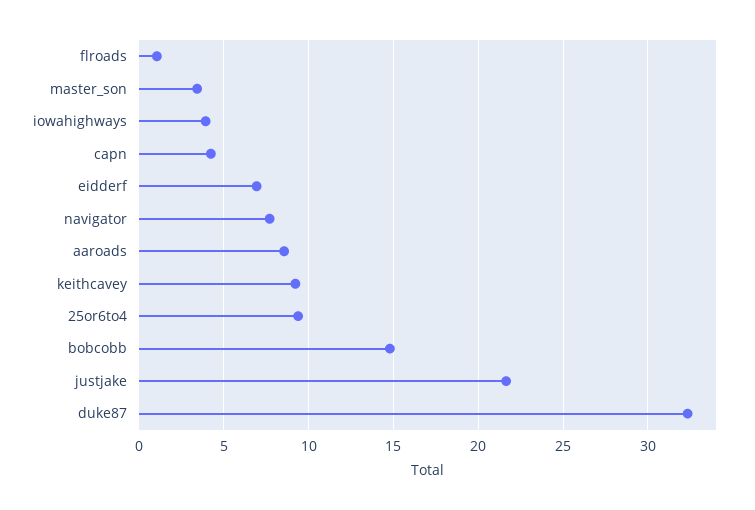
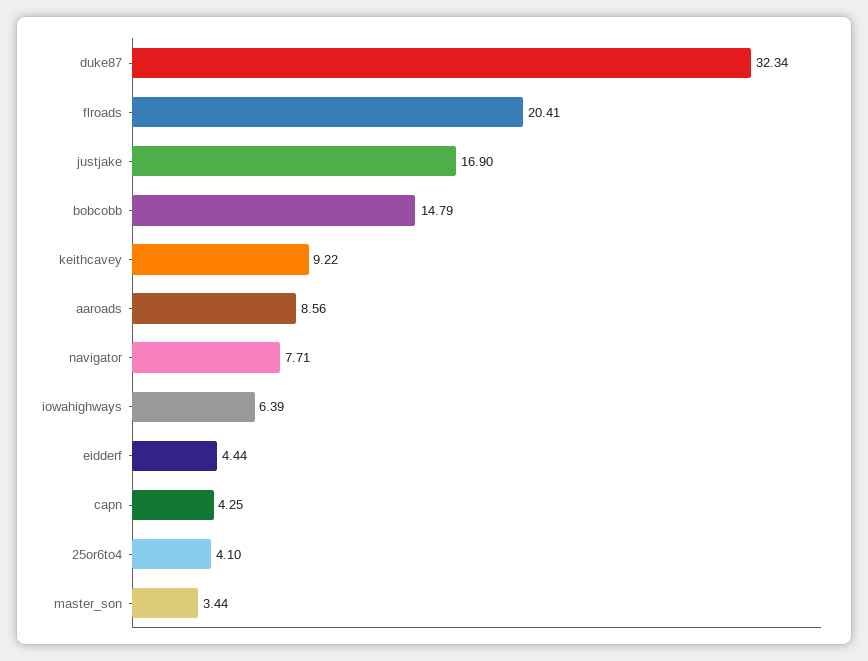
  {
-   "flroads": 1,
+   "flroads": 20.41,
    "master_son": 3.44,
-   "iowahighways": 4,
+   "iowahighways": 6.39,
    "capn": 4.25,
-   "eidderf": 7,
+   "eidderf": 4.44,
    "navigator": 7.71,
    "aaroads": 8.56,
    "keithcavey": 9.22,
-   "25or6to4": 9.5,
+   "25or6to4": 4.1,
    "bobcobb": 14.79,
-   "justjake": 21.5,
+   "justjake": 16.9,
    "duke87": 32.34
  }

